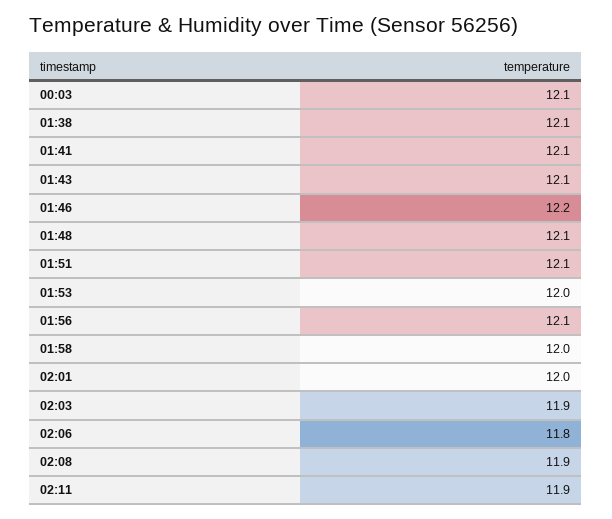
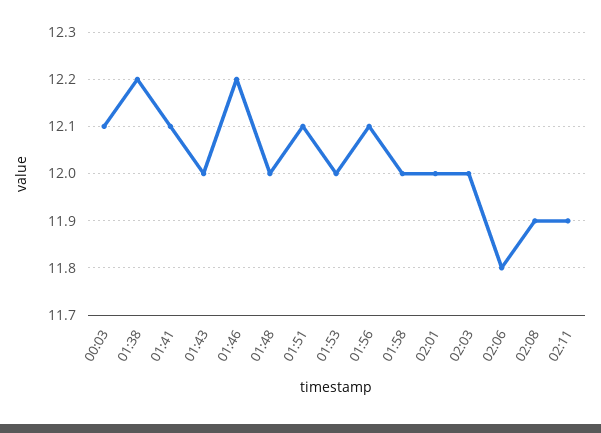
  {
    "00:03": 12.1,
-   "01:38": 12.1,
+   "01:38": 12.2,
    "01:41": 12.1,
-   "01:43": 12.1,
+   "01:43": 12,
    "01:46": 12.2,
-   "01:48": 12.1,
+   "01:48": 12,
    "01:51": 12.1,
    "01:53": 12,
    "01:56": 12.1,
    "01:58": 12,
    "02:01": 12,
-   "02:03": 11.9,
+   "02:03": 12,
    "02:06": 11.8,
    "02:08": 11.9,
    "02:11": 11.9
  }

